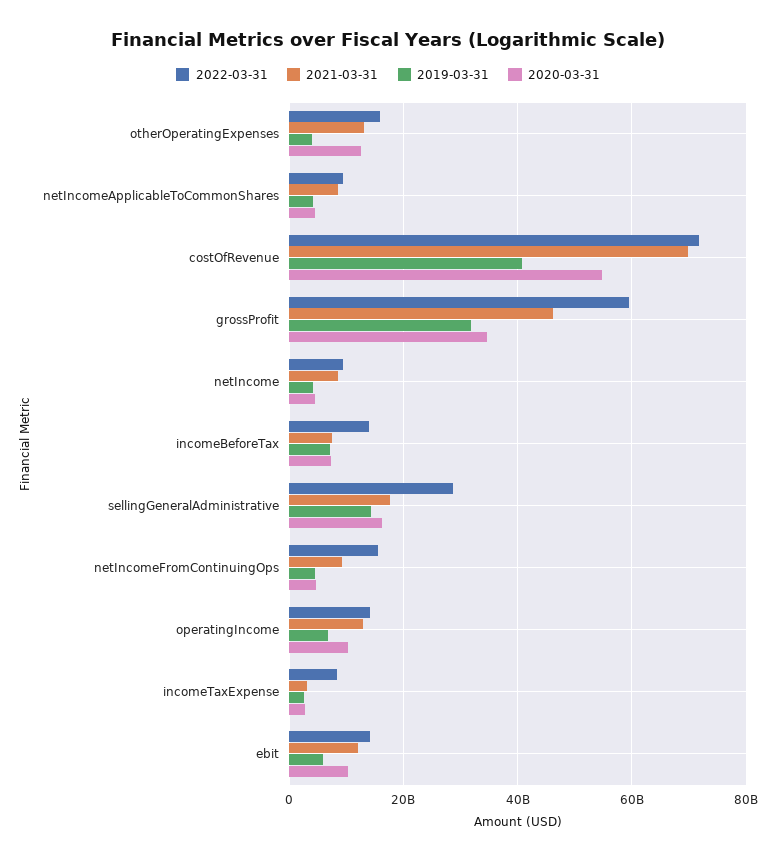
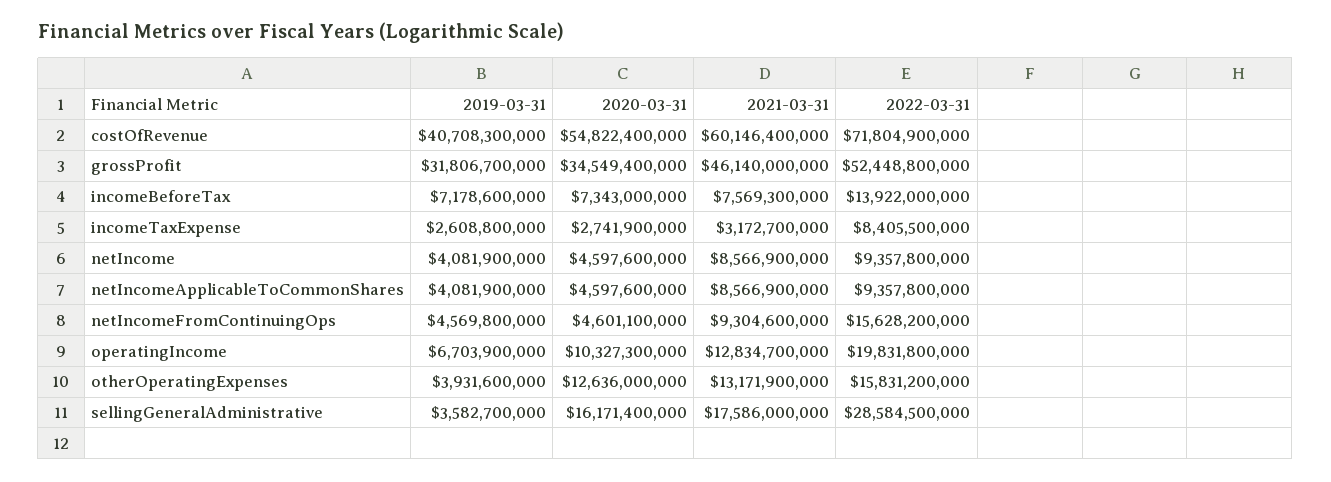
  {
    "2022-03-31": {
      "otherOperatingExpenses": 15831200000,
      "netIncomeApplicableToCommonShares": 9357800000,
      "costOfRevenue": 71804900000,
-     "grossProfit": 60000000000,
+     "grossProfit": 52448800000,
      "netIncome": 9357800000,
      "incomeBeforeTax": 13922000000,
      "sellingGeneralAdministrative": 28584500000,
      "netIncomeFromContinuingOps": 15628200000,
-     "operatingIncome": 14000000000,
+     "operatingIncome": 19831800000,
-     "incomeTaxExpense": 8405500000,
+     "incomeTaxExpense": 8405500000
-     "ebit": 14000000000
    },
    "2021-03-31": {
      "otherOperatingExpenses": 13171900000,
      "netIncomeApplicableToCommonShares": 8566900000,
-     "costOfRevenue": 70000000000,
+     "costOfRevenue": 60146400000,
      "grossProfit": 46140000000,
      "netIncome": 8566900000,
      "incomeBeforeTax": 7569300000,
      "sellingGeneralAdministrative": 17586000000,
      "netIncomeFromContinuingOps": 9304600000,
      "operatingIncome": 12834700000,
-     "incomeTaxExpense": 3172700000,
+     "incomeTaxExpense": 3172700000
-     "ebit": 12000000000
    },
    "2019-03-31": {
      "otherOperatingExpenses": 3931600000,
      "netIncomeApplicableToCommonShares": 4081900000,
      "costOfRevenue": 40708300000,
      "grossProfit": 31806700000,
      "netIncome": 4081900000,
      "incomeBeforeTax": 7178600000,
-     "sellingGeneralAdministrative": 14000000000,
+     "sellingGeneralAdministrative": 3582700000,
      "netIncomeFromContinuingOps": 4569800000,
      "operatingIncome": 6703900000,
-     "incomeTaxExpense": 2608800000,
+     "incomeTaxExpense": 2608800000
-     "ebit": 6000000000
    },
    "2020-03-31": {
      "otherOperatingExpenses": 12636000000,
      "netIncomeApplicableToCommonShares": 4597600000,
      "costOfRevenue": 54822400000,
      "grossProfit": 34549400000,
      "netIncome": 4597600000,
      "incomeBeforeTax": 7343000000,
      "sellingGeneralAdministrative": 16171400000,
      "netIncomeFromContinuingOps": 4601100000,
      "operatingIncome": 10327300000,
-     "incomeTaxExpense": 2741900000,
+     "incomeTaxExpense": 2741900000
-     "ebit": 10000000000
    }
  }

